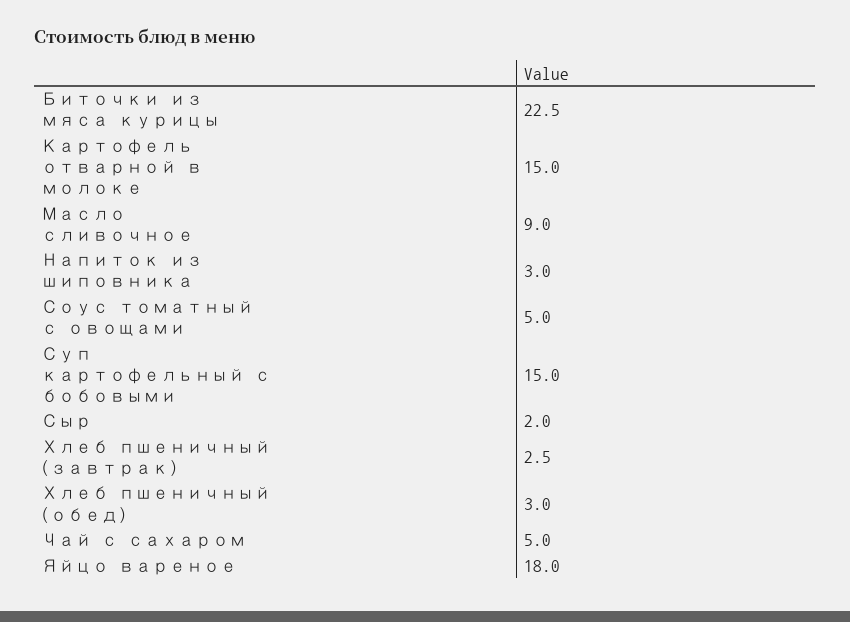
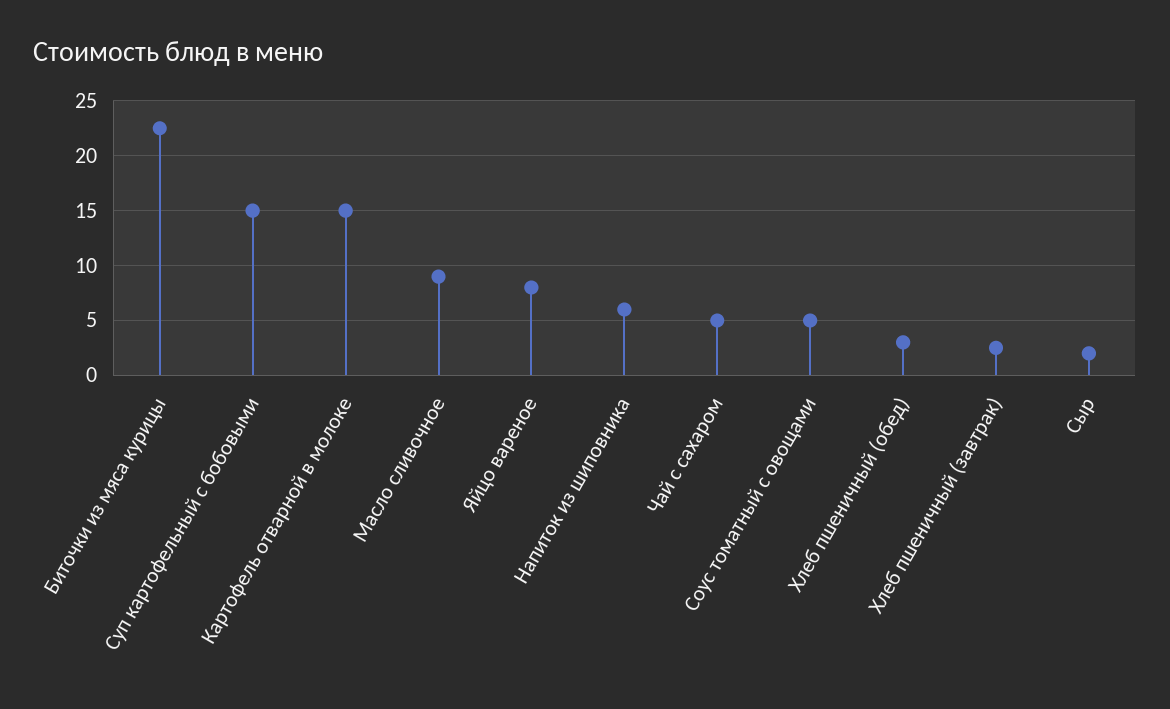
  {
    "Биточки из мяса курицы": 22.5,
    "Картофель отварной в молоке": 15,
    "Масло сливочное": 9,
-   "Напиток из шиповника": 3,
+   "Напиток из шиповника": 6,
    "Соус томатный с овощами": 5,
    "Суп картофельный с бобовыми": 15,
    "Сыр": 2,
    "Хлеб пшеничный (завтрак)": 2.5,
    "Хлеб пшеничный (обед)": 3,
    "Чай с сахаром": 5,
-   "Яйцо вареное": 18
+   "Яйцо вареное": 8
  }

